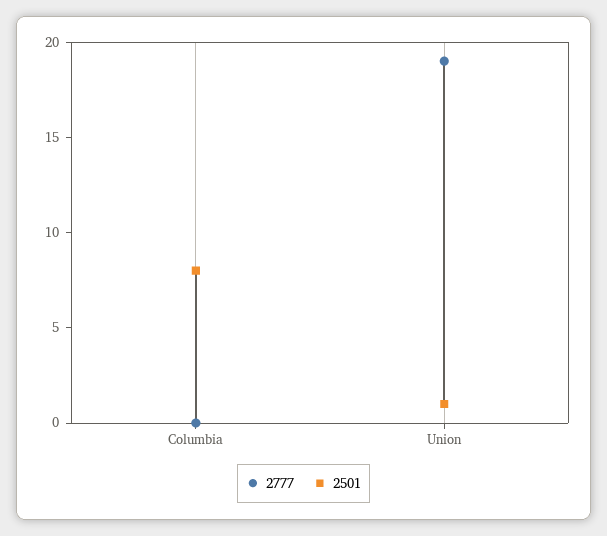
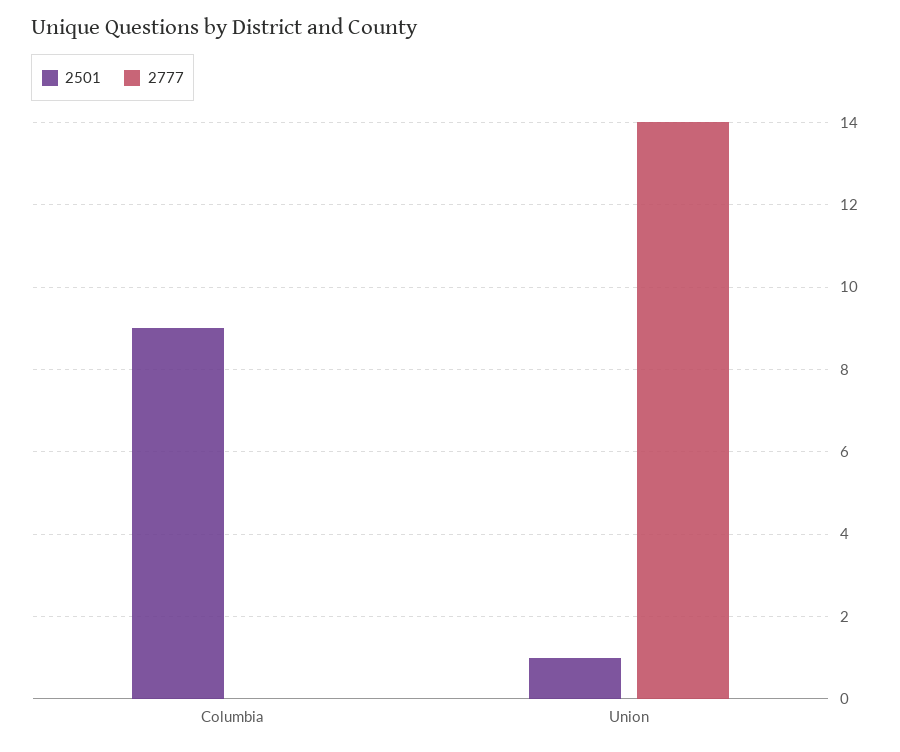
  {
    "2777": {
      "Columbia": 0,
-     "Union": 19
+     "Union": 14
    },
    "2501": {
-     "Columbia": 8,
+     "Columbia": 9,
      "Union": 1
    }
  }

